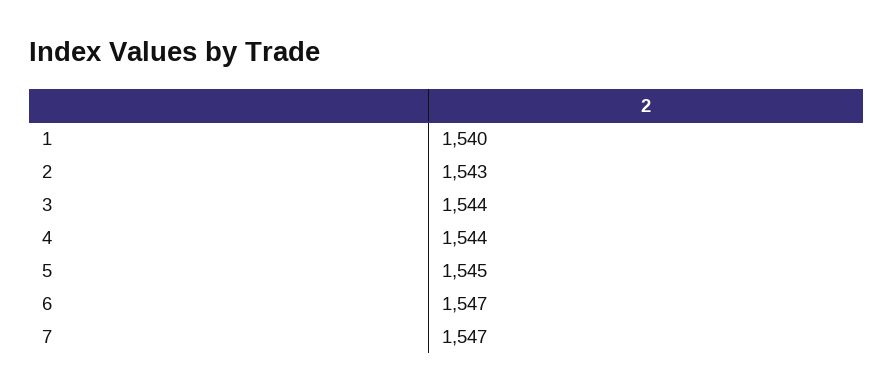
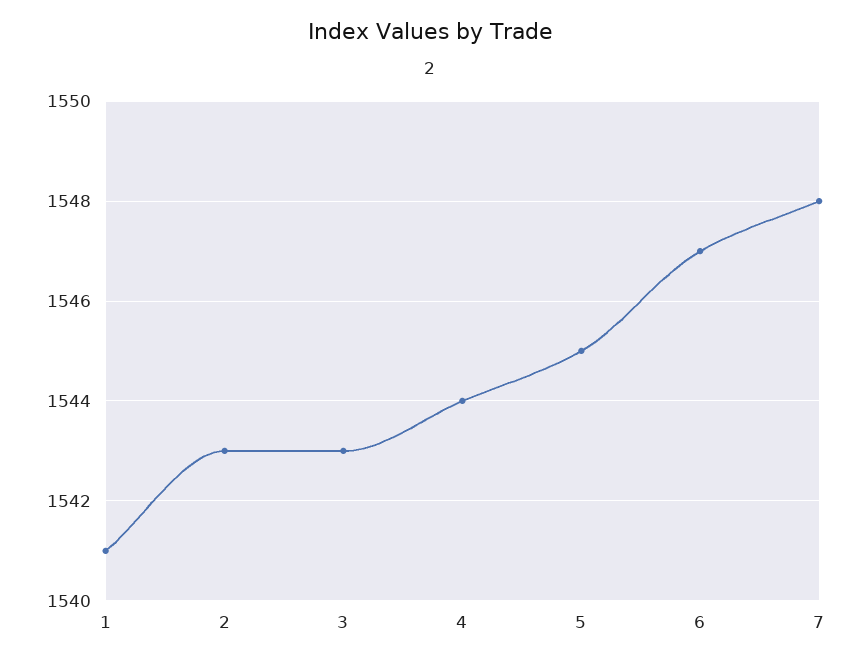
  {
-   "1": 1540,
+   "1": 1541,
    "2": 1543,
-   "3": 1544,
+   "3": 1543,
    "4": 1544,
    "5": 1545,
    "6": 1547,
-   "7": 1547
+   "7": 1548
  }

